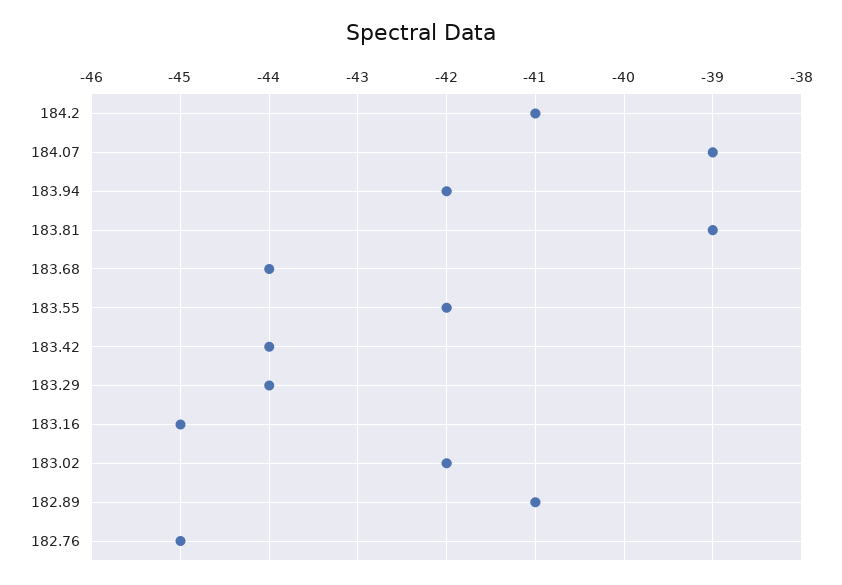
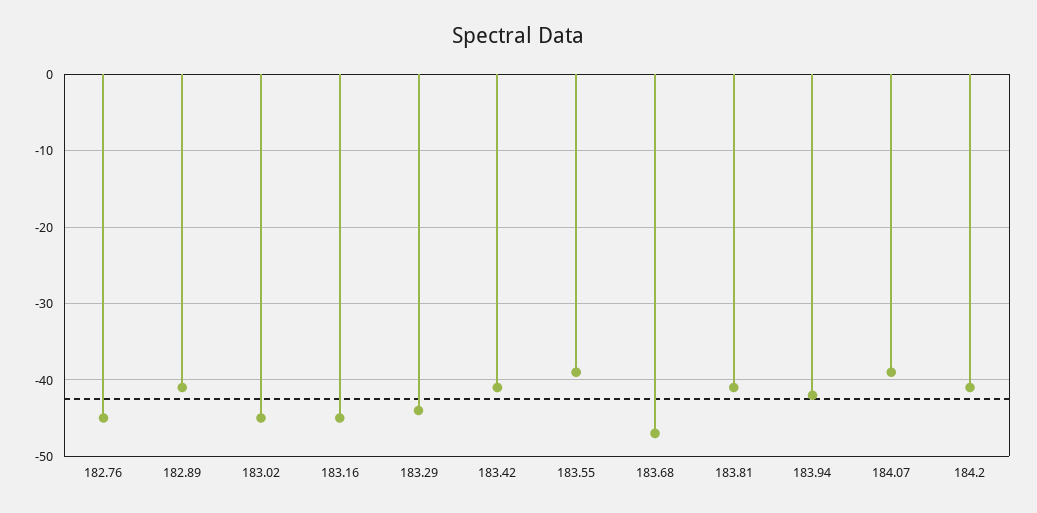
  {
    "184.2": -41,
    "184.07": -39,
    "183.94": -42,
-   "183.81": -39,
+   "183.81": -41,
-   "183.68": -44,
+   "183.68": -47,
-   "183.55": -42,
+   "183.55": -39,
-   "183.42": -44,
+   "183.42": -41,
    "183.29": -44,
    "183.16": -45,
-   "183.02": -42,
+   "183.02": -45,
    "182.89": -41,
    "182.76": -45
  }

